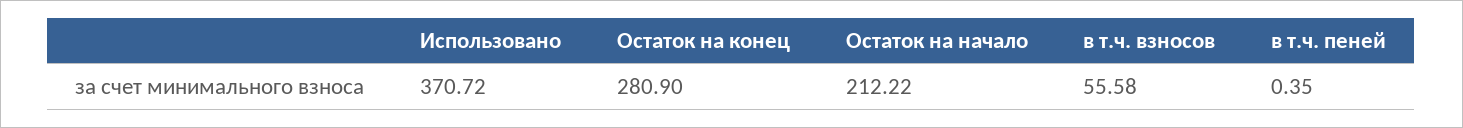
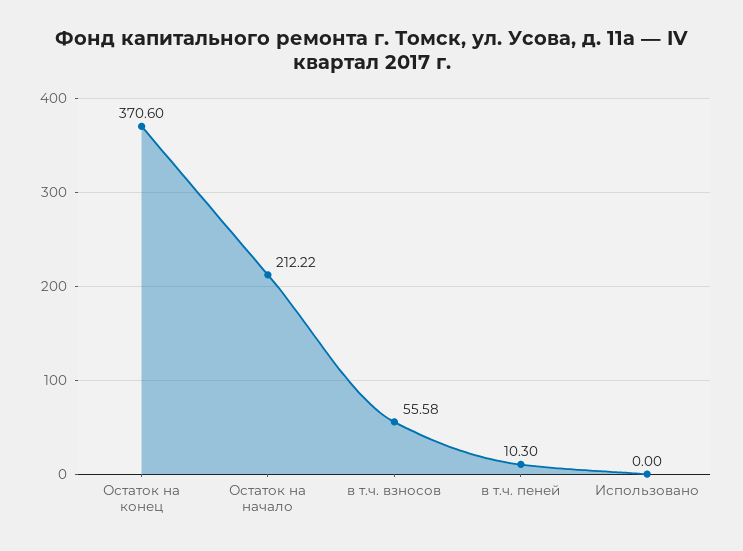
  {
-   "Использовано": 370.72,
+   "Использовано": 0,
-   "Остаток на конец": 280.9,
+   "Остаток на конец": 370.6,
    "Остаток на начало": 212.22,
    "в т.ч. взносов": 55.58,
-   "в т.ч. пеней": 0.35
+   "в т.ч. пеней": 10.3
  }

